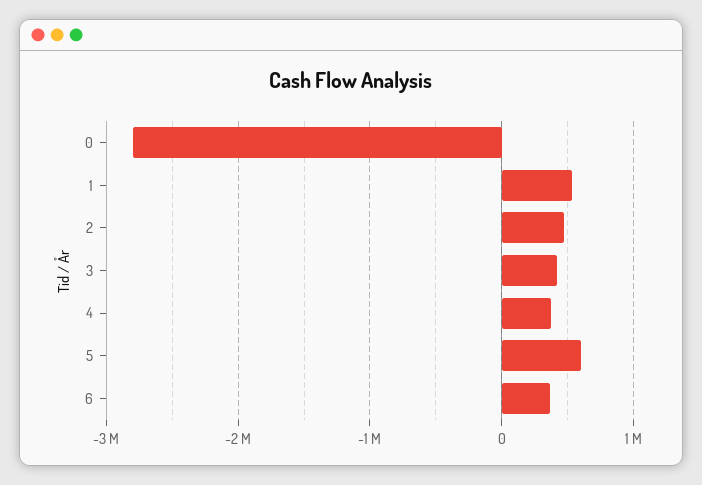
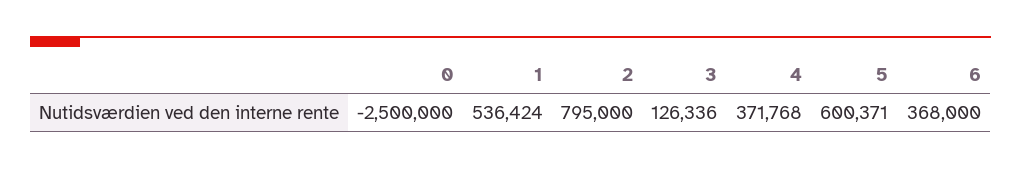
  {
-   "0": -2800000,
+   "0": -2500000,
    "1": 536424,
-   "2": 500000,
+   "2": 795000,
-   "3": 400000,
+   "3": 126336,
    "4": 371768,
    "5": 600371,
    "6": 368000
  }

